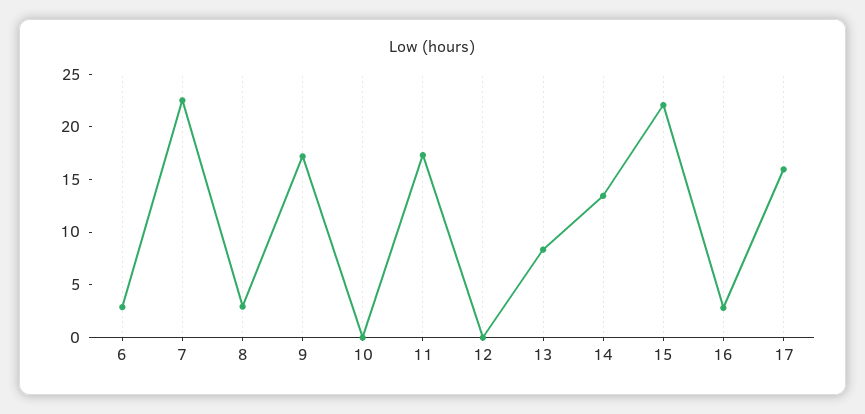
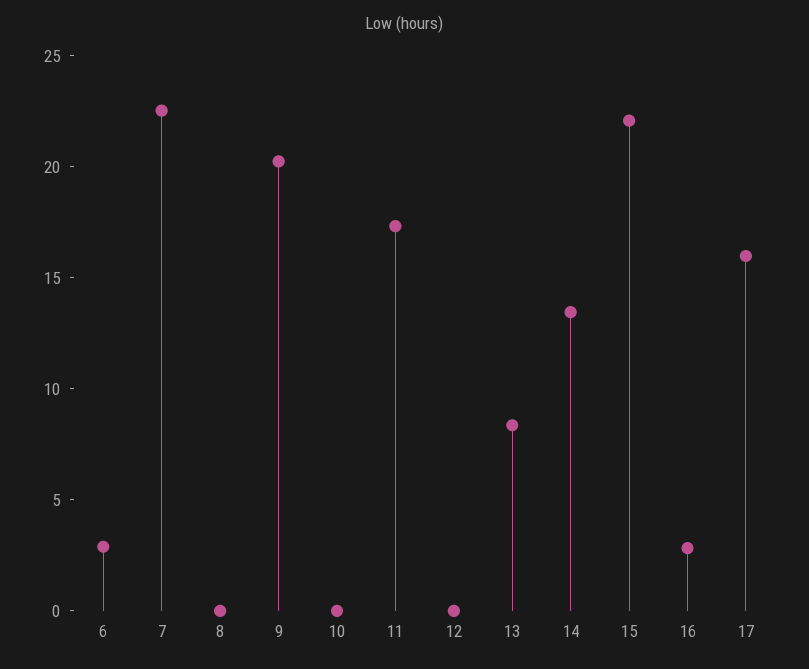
  {
    "6": 3,
    "7": 23,
-   "8": 3,
+   "8": 0,
-   "9": 17,
+   "9": 20,
    "10": 0,
    "11": 17,
    "12": 0,
    "13": 8,
    "14": 13,
    "15": 22,
    "16": 3,
    "17": 16
  }

